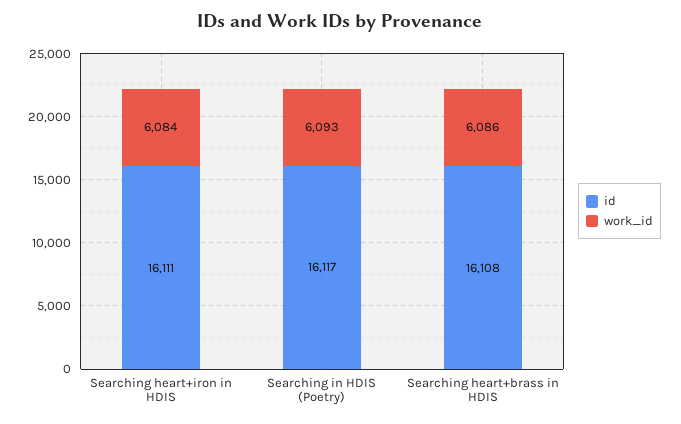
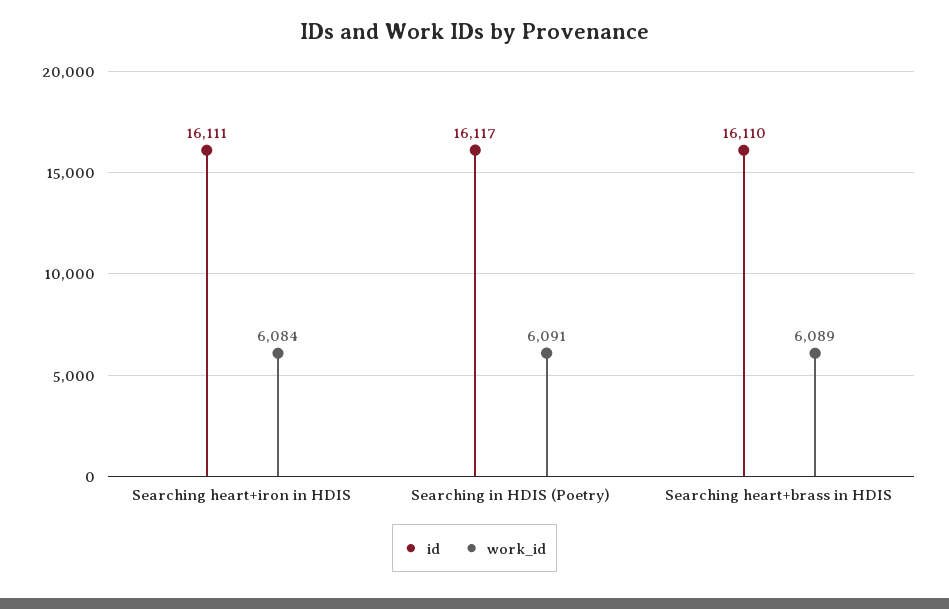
  {
    "id": {
      "Searching heart+iron in HDIS": 16111,
      "Searching in HDIS (Poetry)": 16117,
-     "Searching heart+brass in HDIS": 16108
+     "Searching heart+brass in HDIS": 16110
    },
    "work_id": {
      "Searching heart+iron in HDIS": 6084,
-     "Searching in HDIS (Poetry)": 6093,
+     "Searching in HDIS (Poetry)": 6091,
-     "Searching heart+brass in HDIS": 6086
+     "Searching heart+brass in HDIS": 6089
    }
  }

